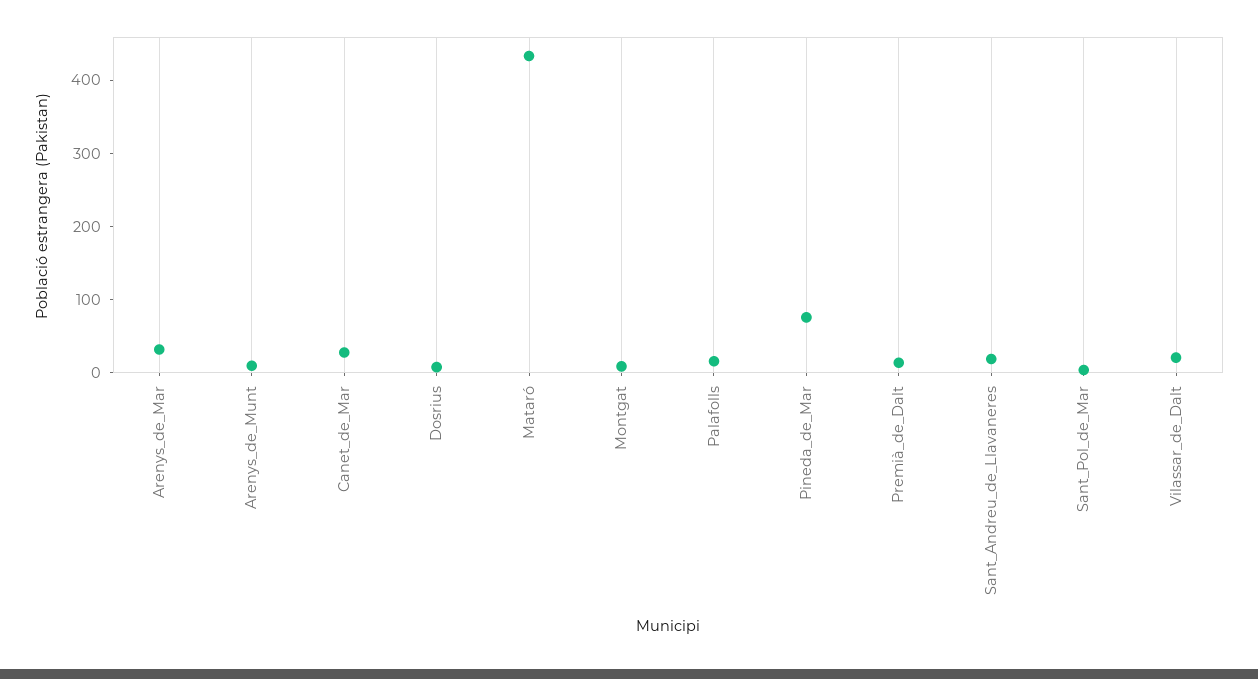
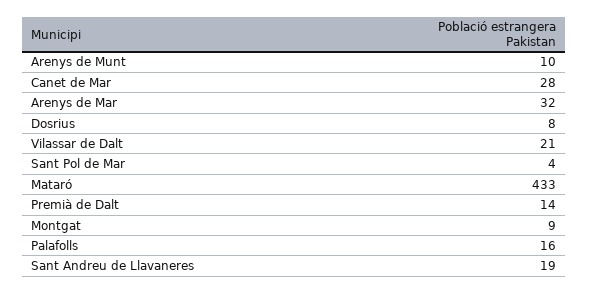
  {
    "Arenys_de_Mar": 32,
    "Arenys_de_Munt": 10,
    "Canet_de_Mar": 28,
    "Dosrius": 8,
    "Mataró": 433,
    "Montgat": 9,
    "Palafolls": 16,
-   "Pineda_de_Mar": 80,
    "Premià_de_Dalt": 14,
    "Sant_Andreu_de_Llavaneres": 19,
    "Sant_Pol_de_Mar": 4,
    "Vilassar_de_Dalt": 21
  }

